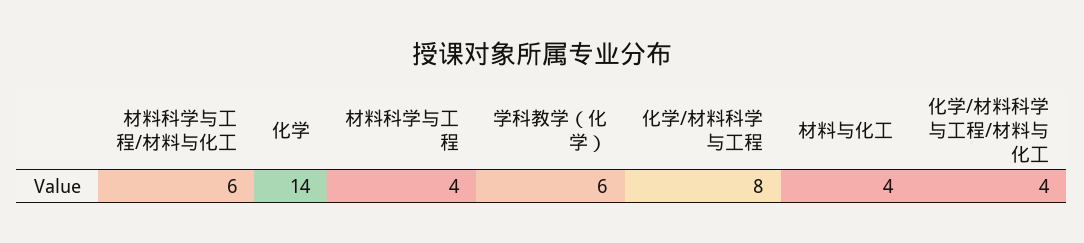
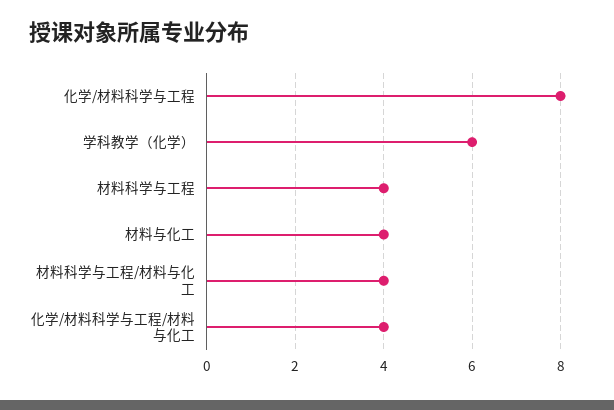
  {
-   "材料科学与工程/材料与化工": 6,
+   "材料科学与工程/材料与化工": 4,
-   "化学": 14,
    "材料科学与工程": 4,
    "学科教学（化学）": 6,
    "化学/材料科学与工程": 8,
    "材料与化工": 4,
    "化学/材料科学与工程/材料与化工": 4
  }

